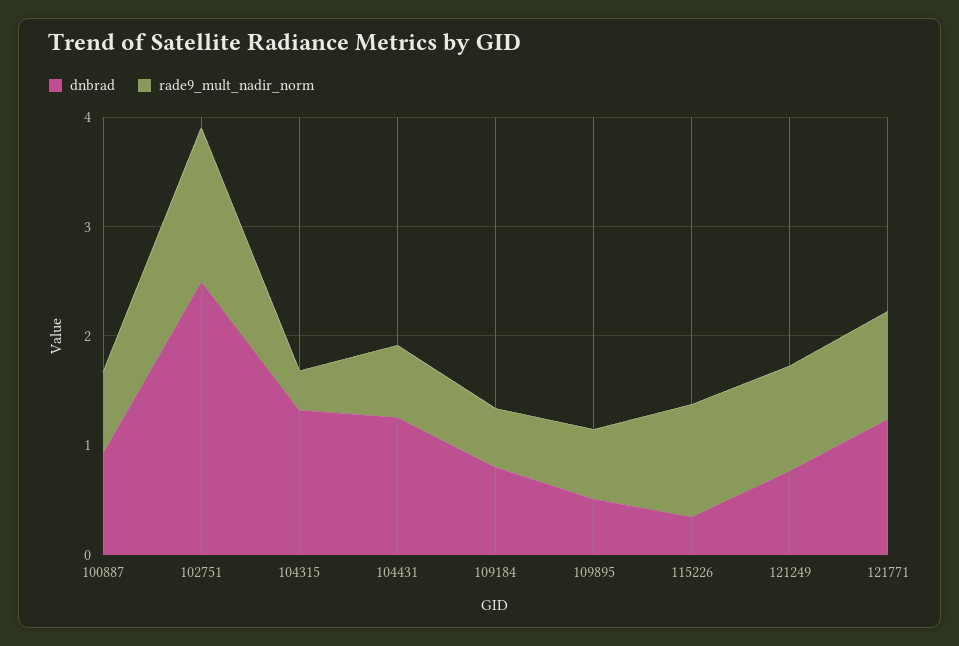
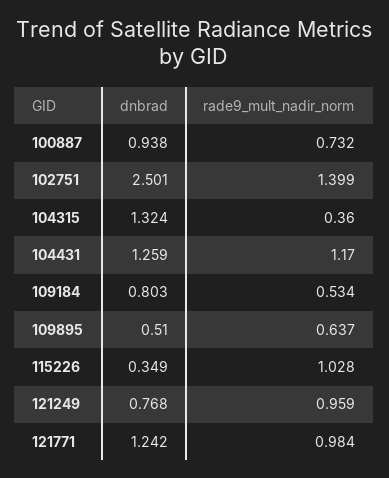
  {
    "dnbrad": {
      "100887": 0.938,
      "102751": 2.501,
      "104315": 1.324,
      "104431": 1.259,
      "109184": 0.803,
      "109895": 0.51,
      "115226": 0.349,
      "121249": 0.768,
      "121771": 1.242
    },
    "rade9_mult_nadir_norm": {
      "100887": 0.732,
      "102751": 1.399,
      "104315": 0.36,
-     "104431": 0.6,
+     "104431": 1.17,
      "109184": 0.534,
      "109895": 0.637,
      "115226": 1.028,
      "121249": 0.959,
      "121771": 0.984
    }
  }

